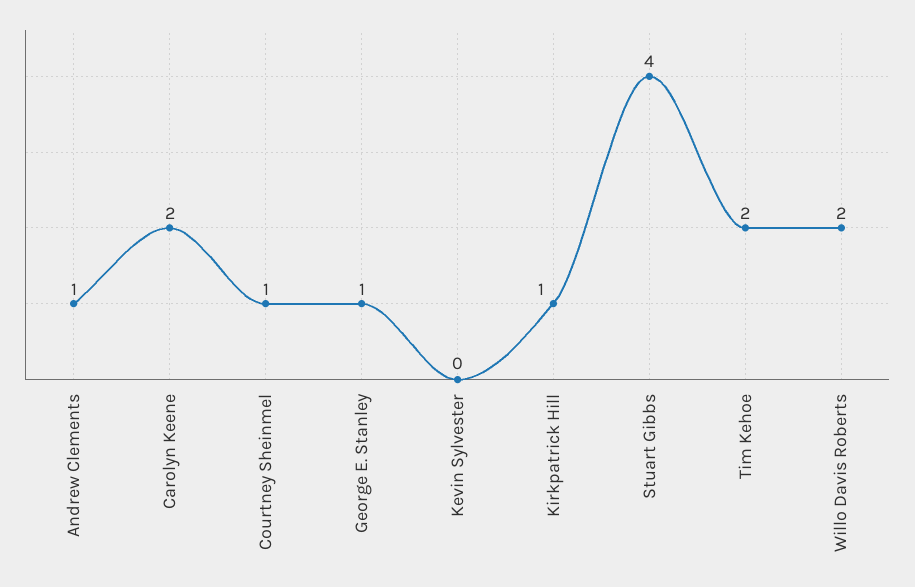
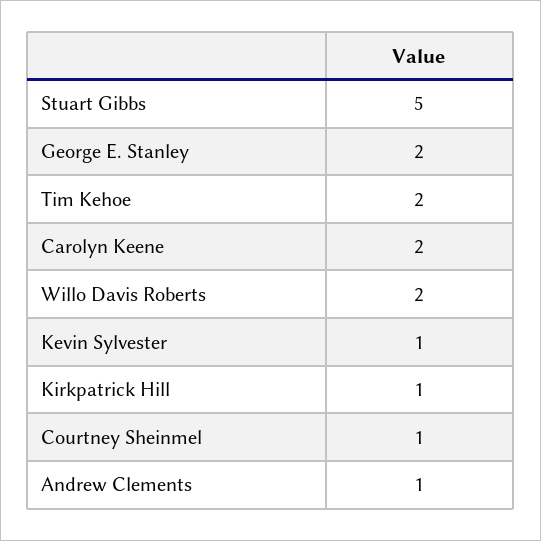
  {
    "Andrew Clements": 1,
    "Carolyn Keene": 2,
    "Courtney Sheinmel": 1,
-   "George E. Stanley": 1,
+   "George E. Stanley": 2,
-   "Kevin Sylvester": 0,
+   "Kevin Sylvester": 1,
    "Kirkpatrick Hill": 1,
-   "Stuart Gibbs": 4,
+   "Stuart Gibbs": 5,
    "Tim Kehoe": 2,
    "Willo Davis Roberts": 2
  }

